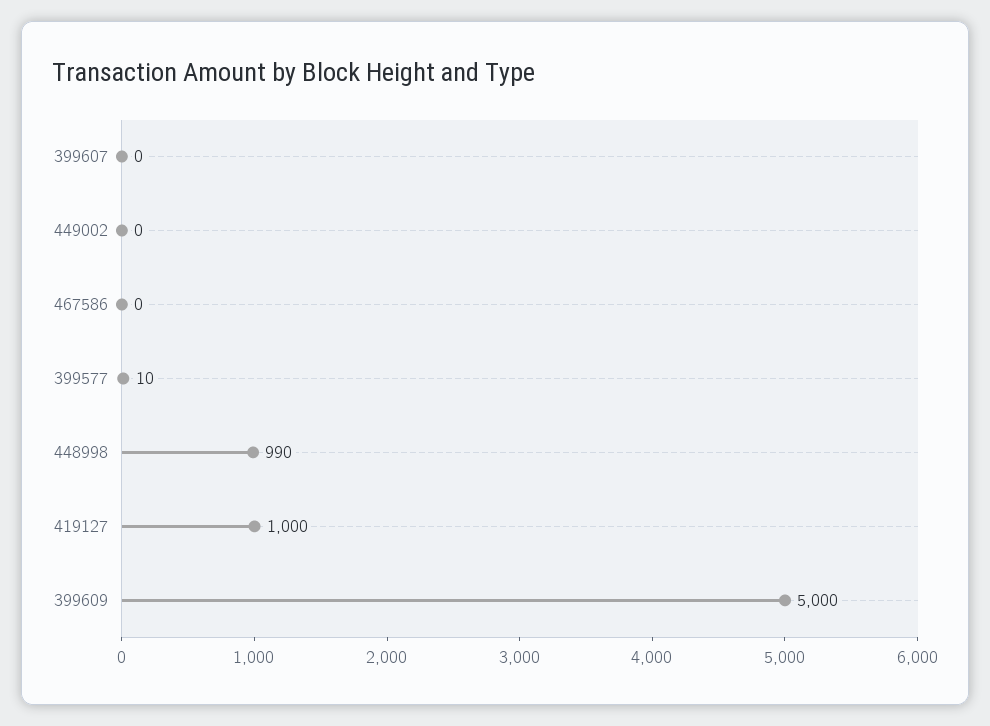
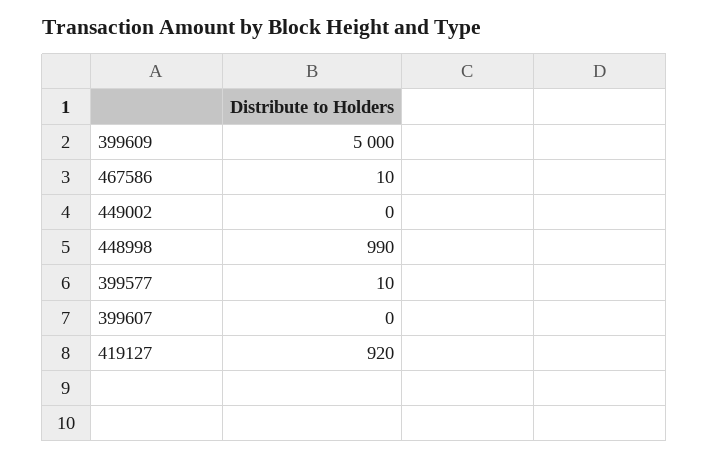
  {
    "399607": 0,
    "449002": 0,
-   "467586": 0,
+   "467586": 10,
    "399577": 10,
    "448998": 990,
-   "419127": 1000,
+   "419127": 920,
    "399609": 5000
  }

